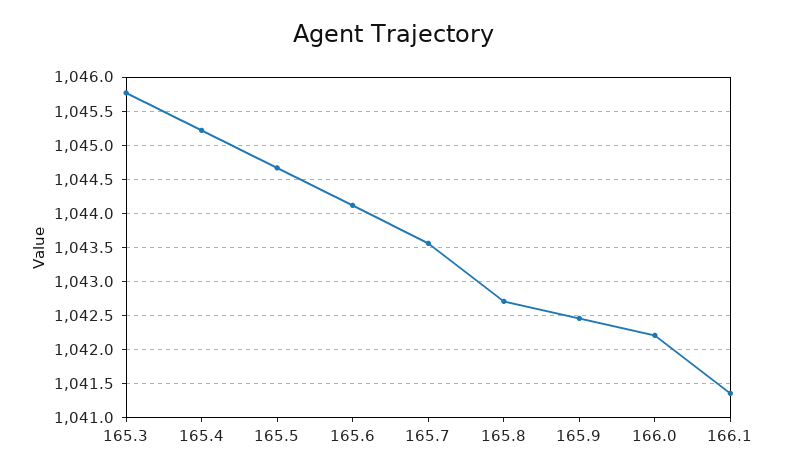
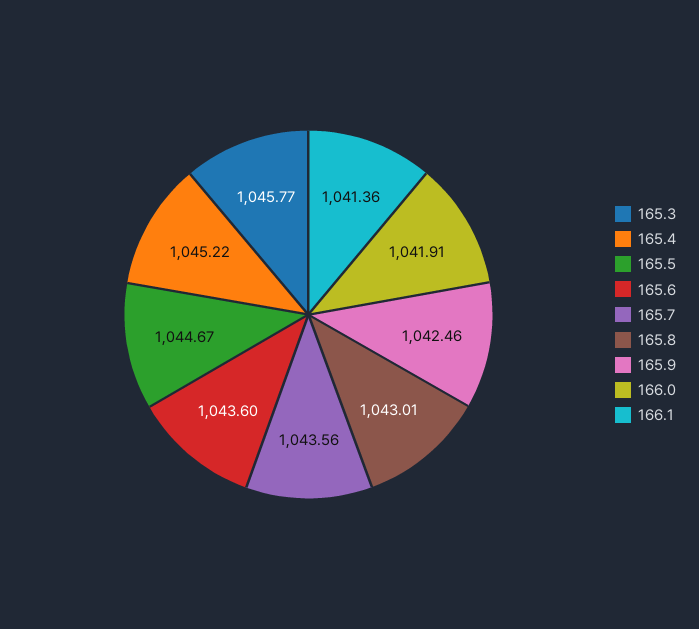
  {
    "165.3": 1045.77,
    "165.4": 1045.22,
    "165.5": 1044.67,
-   "165.6": 1044.1,
+   "165.6": 1043.6,
    "165.7": 1043.56,
-   "165.8": 1042.7,
+   "165.8": 1043.01,
    "165.9": 1042.46,
-   "166.0": 1042.2,
+   "166.0": 1041.91,
    "166.1": 1041.36
  }

